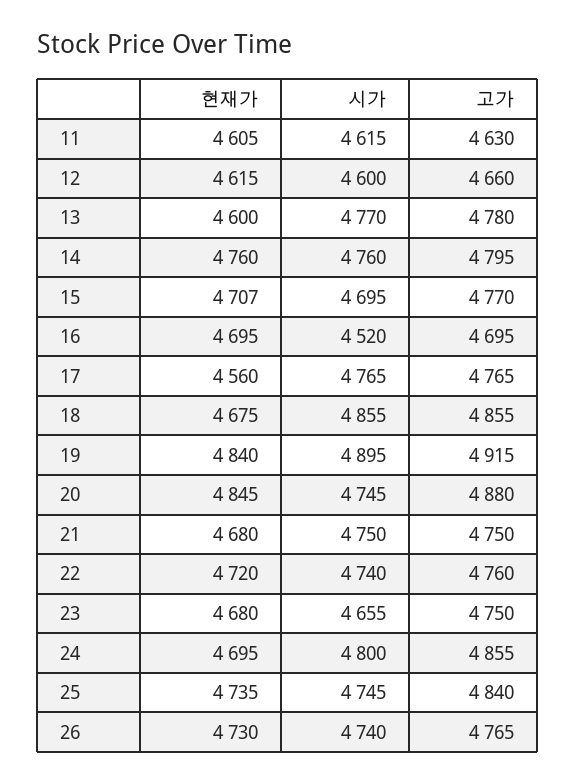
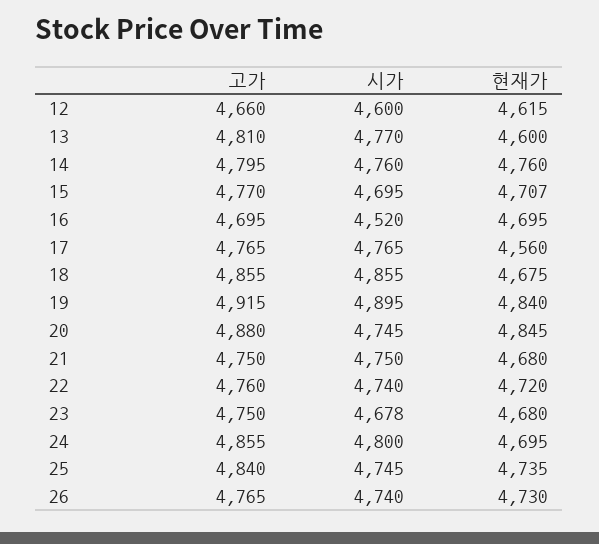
  {
    "현재가": {
-     "11": 4605,
      "12": 4615,
      "13": 4600,
      "14": 4760,
      "15": 4707,
      "16": 4695,
      "17": 4560,
      "18": 4675,
      "19": 4840,
      "20": 4845,
      "21": 4680,
      "22": 4720,
      "23": 4680,
      "24": 4695,
      "25": 4735,
      "26": 4730
    },
    "시가": {
-     "11": 4615,
      "12": 4600,
      "13": 4770,
      "14": 4760,
      "15": 4695,
      "16": 4520,
      "17": 4765,
      "18": 4855,
      "19": 4895,
      "20": 4745,
      "21": 4750,
      "22": 4740,
-     "23": 4655,
+     "23": 4678,
      "24": 4800,
      "25": 4745,
      "26": 4740
    },
    "고가": {
-     "11": 4630,
      "12": 4660,
-     "13": 4780,
+     "13": 4810,
      "14": 4795,
      "15": 4770,
      "16": 4695,
      "17": 4765,
      "18": 4855,
      "19": 4915,
      "20": 4880,
      "21": 4750,
      "22": 4760,
      "23": 4750,
      "24": 4855,
      "25": 4840,
      "26": 4765
    }
  }

